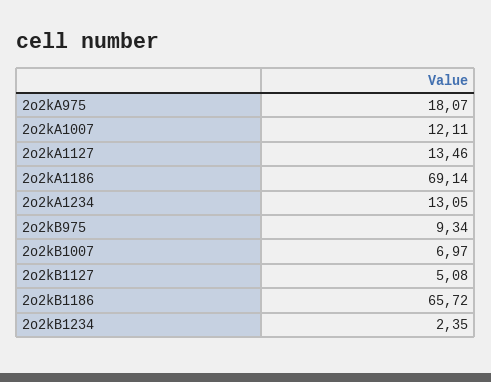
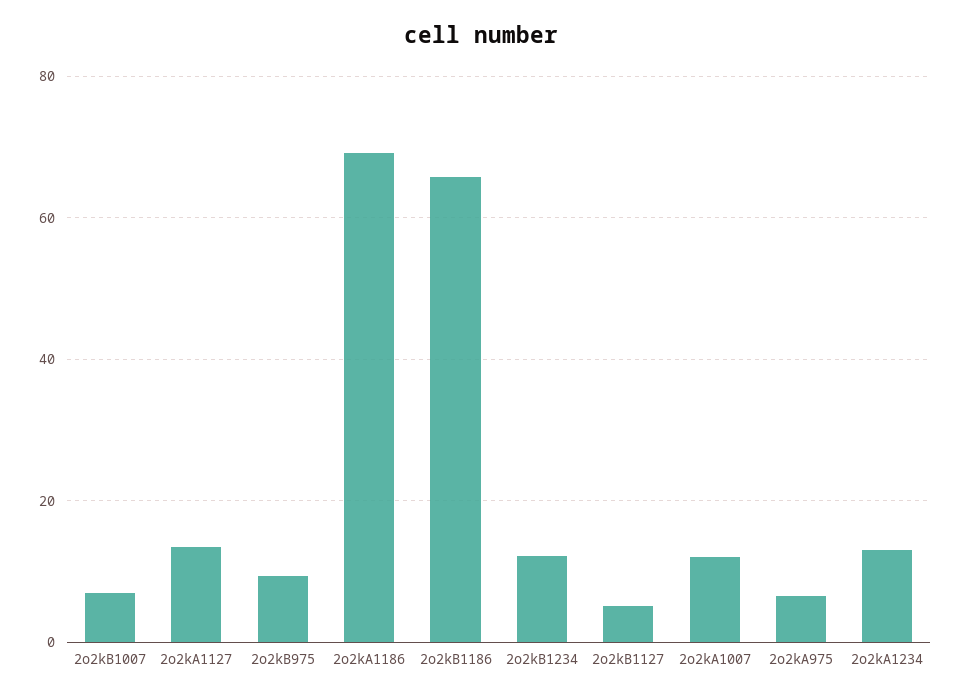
  {
-   "2o2kA975": 18.07,
+   "2o2kA975": 6,
    "2o2kA1007": 12.11,
    "2o2kA1127": 13.46,
    "2o2kA1186": 69.14,
    "2o2kA1234": 13.05,
    "2o2kB975": 9.34,
    "2o2kB1007": 6.97,
    "2o2kB1127": 5.08,
    "2o2kB1186": 65.72,
-   "2o2kB1234": 2.35
+   "2o2kB1234": 12
  }

